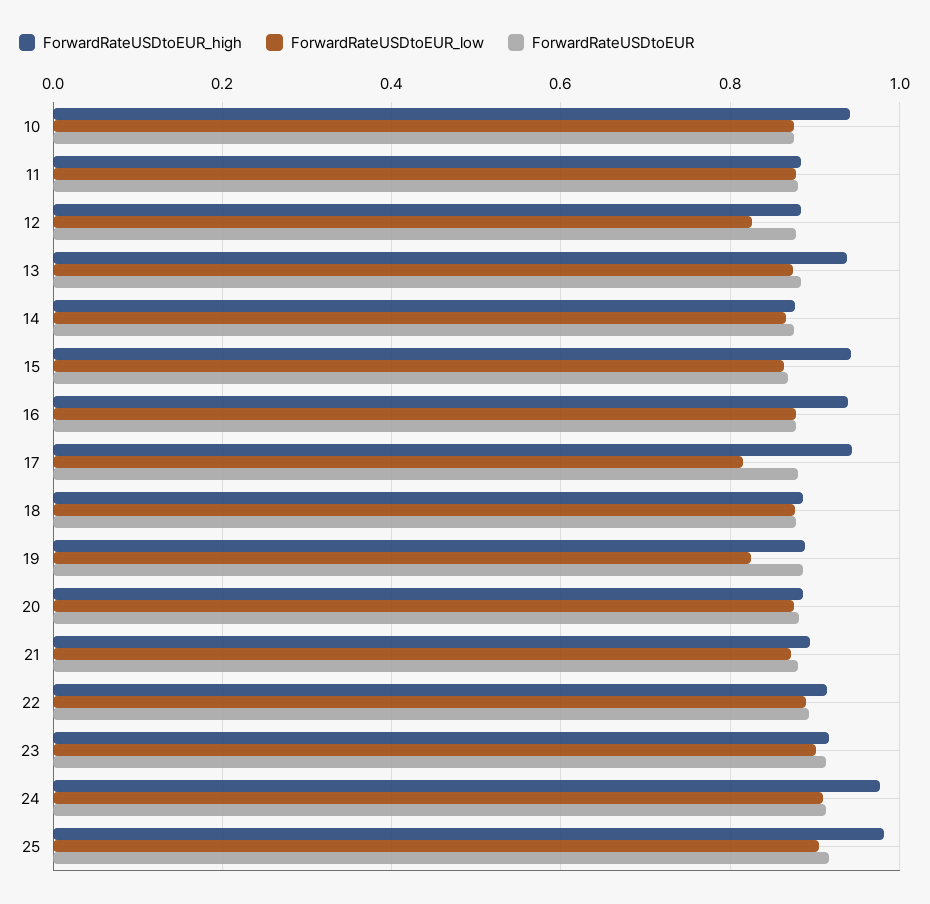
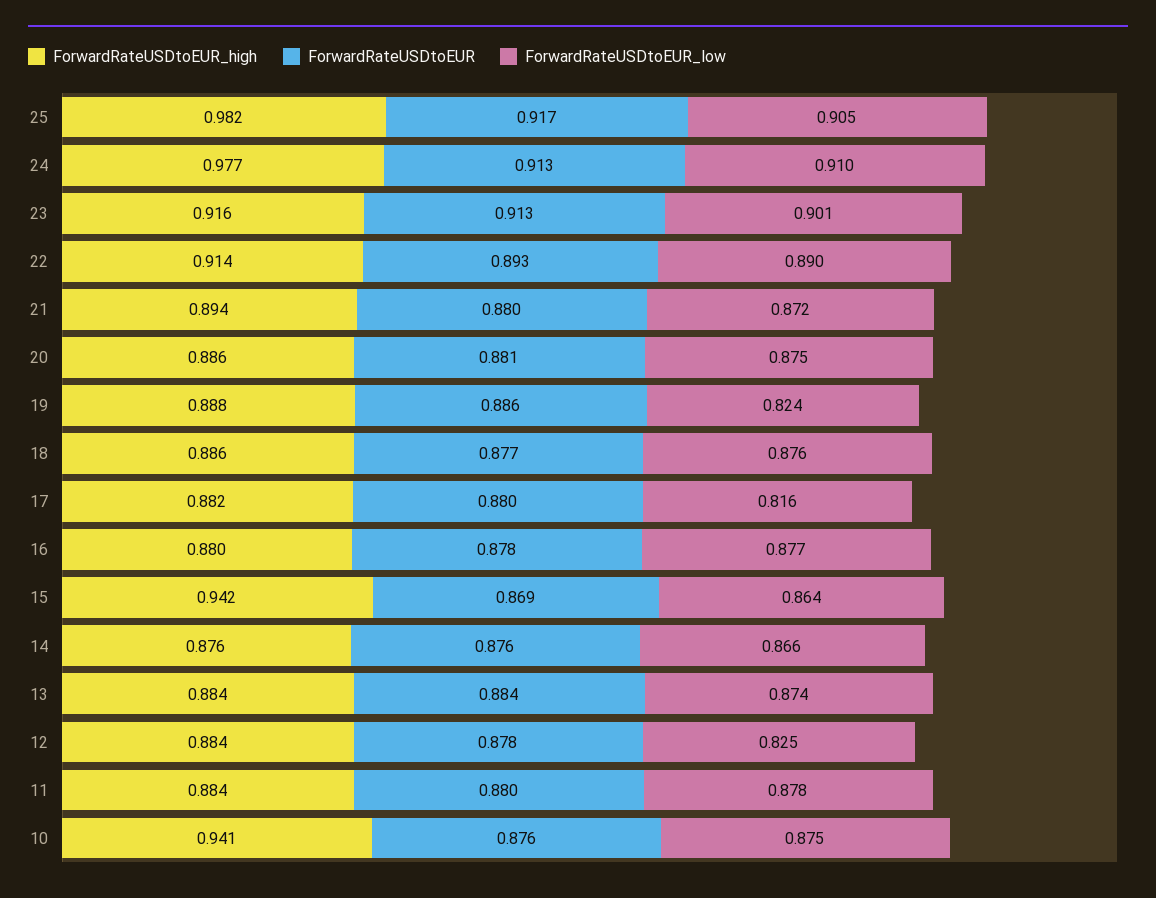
  {
    "ForwardRateUSDtoEUR_high": {
      "10": 0.941,
      "11": 0.884,
      "12": 0.884,
-     "13": 0.94,
+     "13": 0.884,
      "14": 0.876,
      "15": 0.942,
-     "16": 0.94,
+     "16": 0.88,
-     "17": 0.94,
+     "17": 0.882,
      "18": 0.886,
      "19": 0.888,
      "20": 0.886,
      "21": 0.894,
      "22": 0.914,
      "23": 0.916,
      "24": 0.977,
      "25": 0.982
    },
    "ForwardRateUSDtoEUR_low": {
      "10": 0.875,
      "11": 0.878,
      "12": 0.825,
      "13": 0.874,
      "14": 0.866,
      "15": 0.864,
      "16": 0.877,
      "17": 0.816,
      "18": 0.876,
      "19": 0.824,
      "20": 0.875,
      "21": 0.872,
      "22": 0.89,
      "23": 0.901,
      "24": 0.91,
      "25": 0.905
    },
    "ForwardRateUSDtoEUR": {
      "10": 0.876,
      "11": 0.88,
      "12": 0.878,
      "13": 0.884,
      "14": 0.876,
      "15": 0.869,
      "16": 0.878,
      "17": 0.88,
      "18": 0.877,
      "19": 0.886,
      "20": 0.881,
      "21": 0.88,
      "22": 0.893,
      "23": 0.913,
      "24": 0.913,
      "25": 0.917
    }
  }

